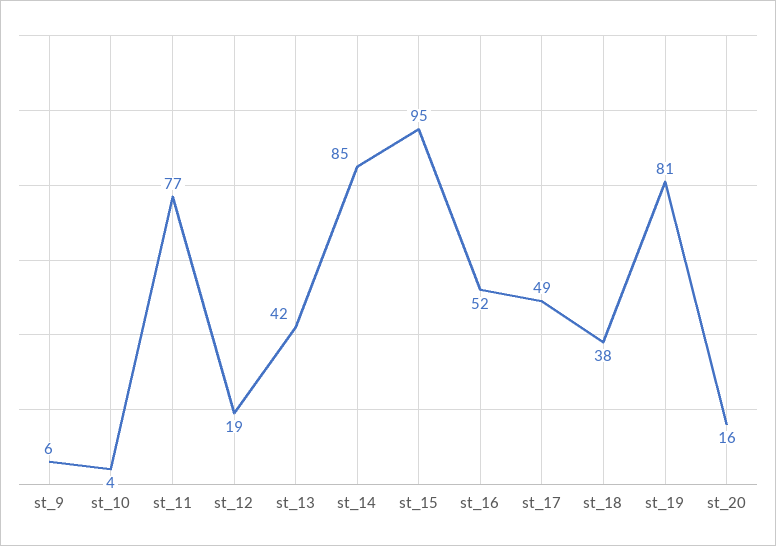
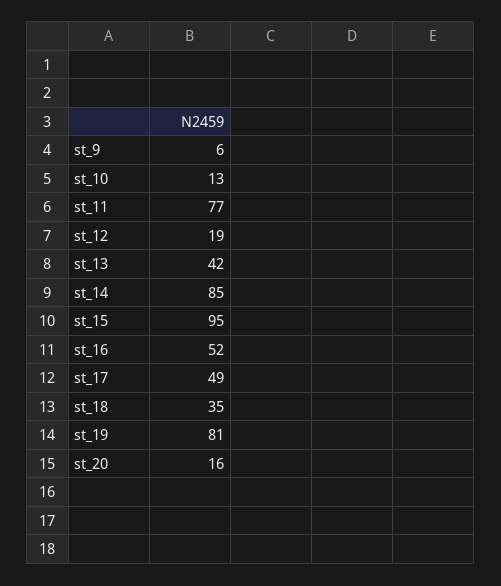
  {
    "st_9": 6,
-   "st_10": 4,
+   "st_10": 13,
    "st_11": 77,
    "st_12": 19,
    "st_13": 42,
    "st_14": 85,
    "st_15": 95,
    "st_16": 52,
    "st_17": 49,
-   "st_18": 38,
+   "st_18": 35,
    "st_19": 81,
    "st_20": 16
  }

